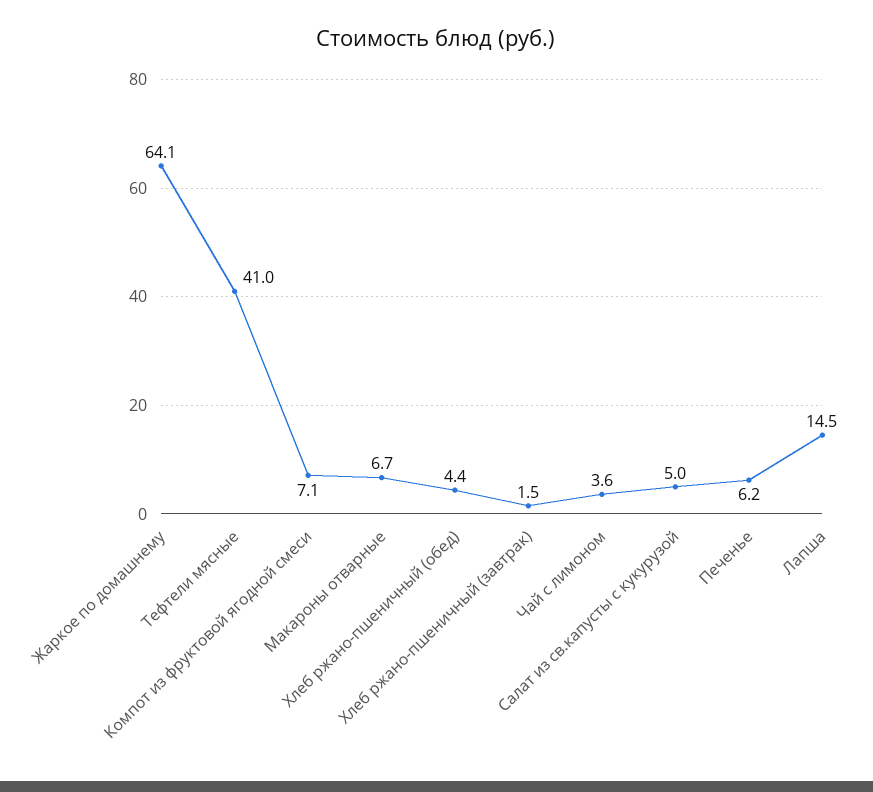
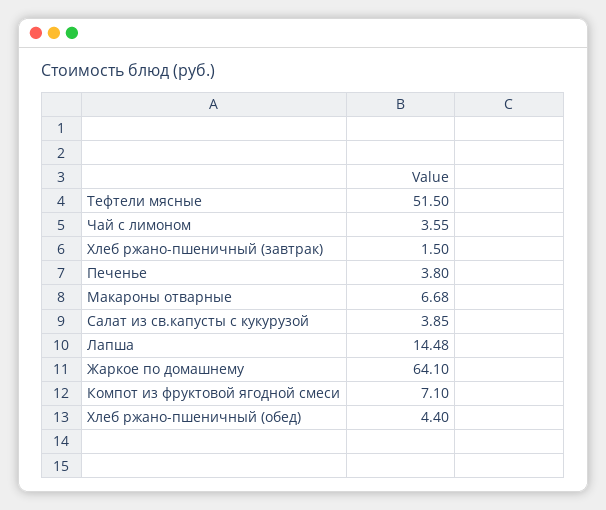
  {
    "Жаркое по домашнему": 64.1,
-   "Тефтели мясные": 41,
+   "Тефтели мясные": 51.5,
    "Компот из фруктовой ягодной смеси": 7.1,
    "Макароны отварные": 6.68,
    "Хлеб ржано-пшеничный (обед)": 4.4,
    "Хлеб ржано-пшеничный (завтрак)": 1.5,
    "Чай с лимоном": 3.55,
-   "Салат из св.капусты с кукурузой": 5,
+   "Салат из св.капусты с кукурузой": 3.85,
-   "Печенье": 6.2,
+   "Печенье": 3.8,
    "Лапша": 14.48
  }

